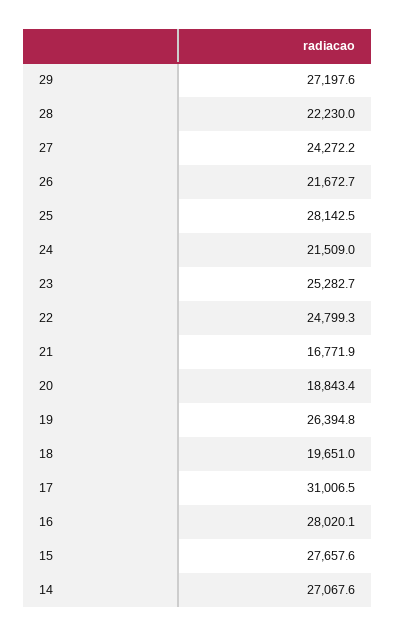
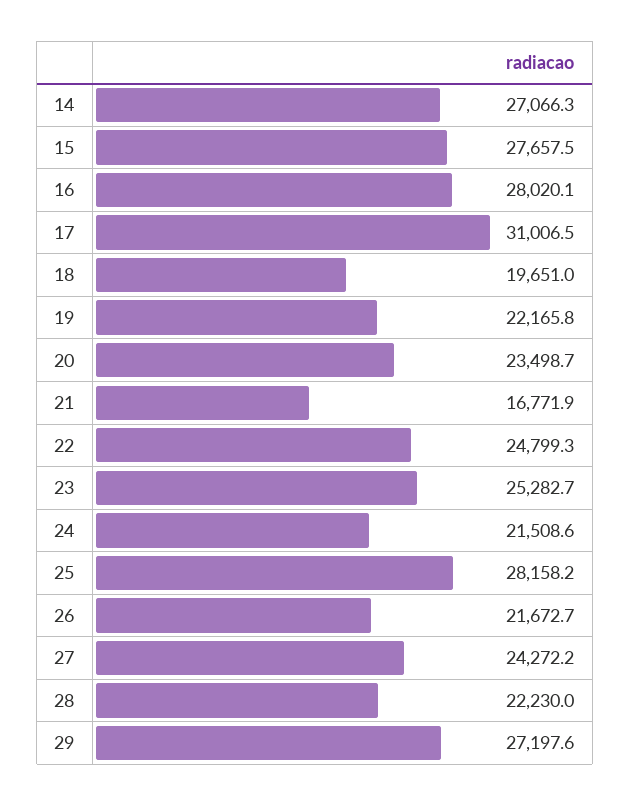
  {
    "29": 27197.6,
    "28": 22230,
    "27": 24272.2,
    "26": 21672.7,
-   "25": 28142.5,
+   "25": 28158.2,
-   "24": 21509,
+   "24": 21508.6,
    "23": 25282.7,
    "22": 24799.3,
    "21": 16771.9,
-   "20": 18843.4,
+   "20": 23498.7,
-   "19": 26394.8,
+   "19": 22165.8,
    "18": 19651,
    "17": 31006.5,
    "16": 28020.1,
-   "15": 27657.6,
+   "15": 27657.5,
-   "14": 27067.6
+   "14": 27066.3
  }

